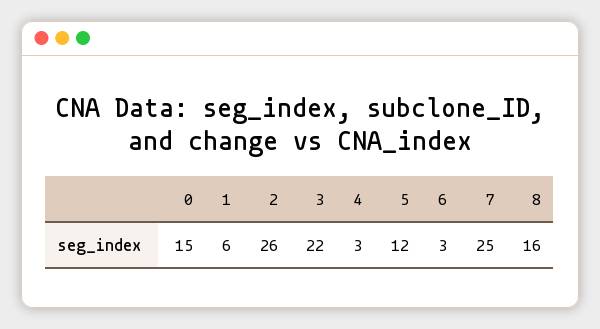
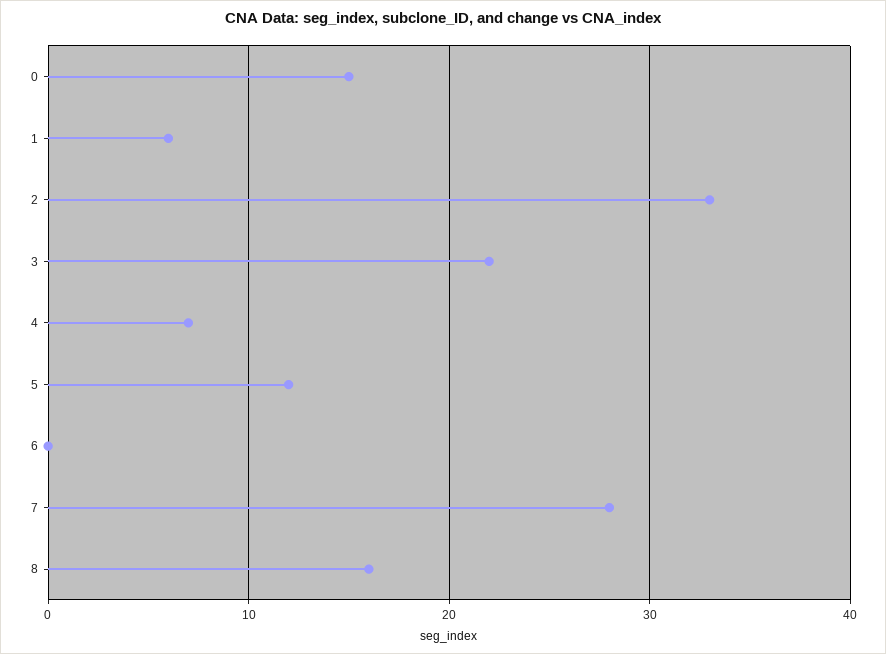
  {
    "0": 15,
    "1": 6,
-   "2": 26,
+   "2": 33,
    "3": 22,
-   "4": 3,
+   "4": 7,
    "5": 12,
-   "6": 3,
+   "6": 0,
-   "7": 25,
+   "7": 28,
    "8": 16
  }

